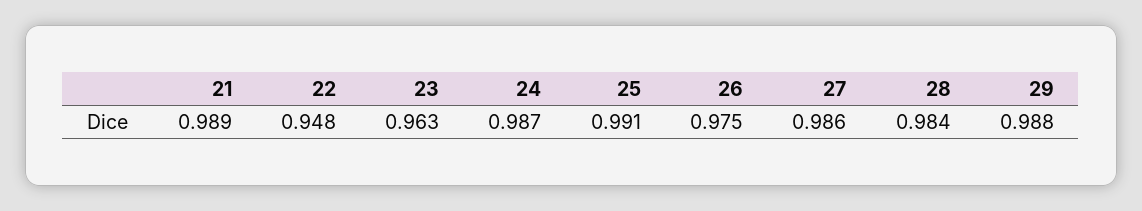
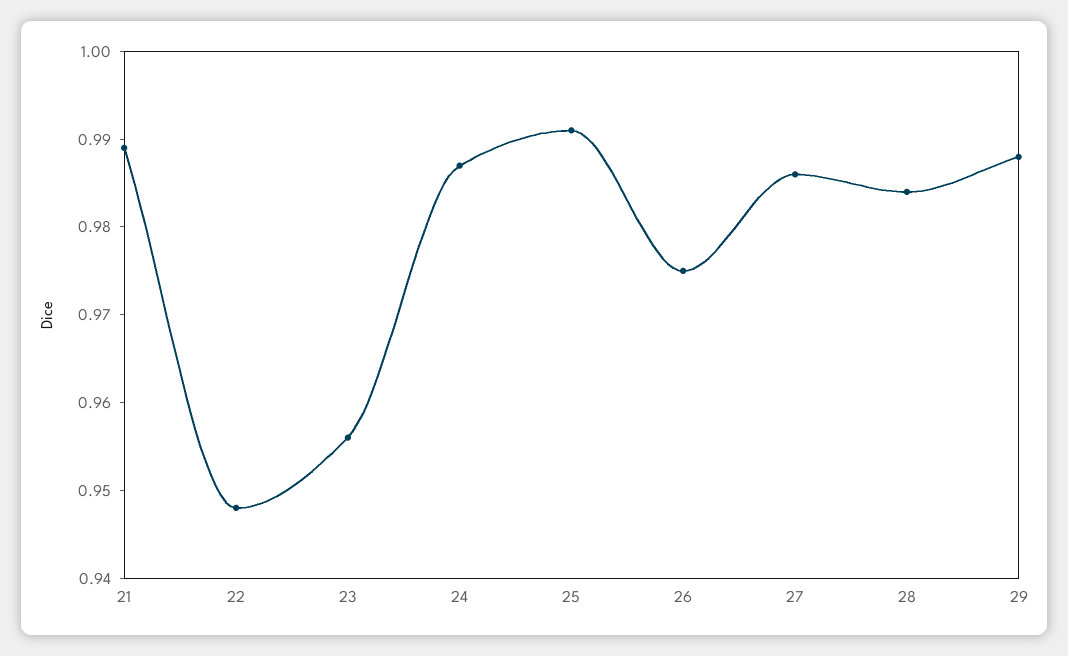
  {
    "21": 0.989,
    "22": 0.948,
-   "23": 0.963,
+   "23": 0.956,
    "24": 0.987,
    "25": 0.991,
    "26": 0.975,
    "27": 0.986,
    "28": 0.984,
    "29": 0.988
  }

